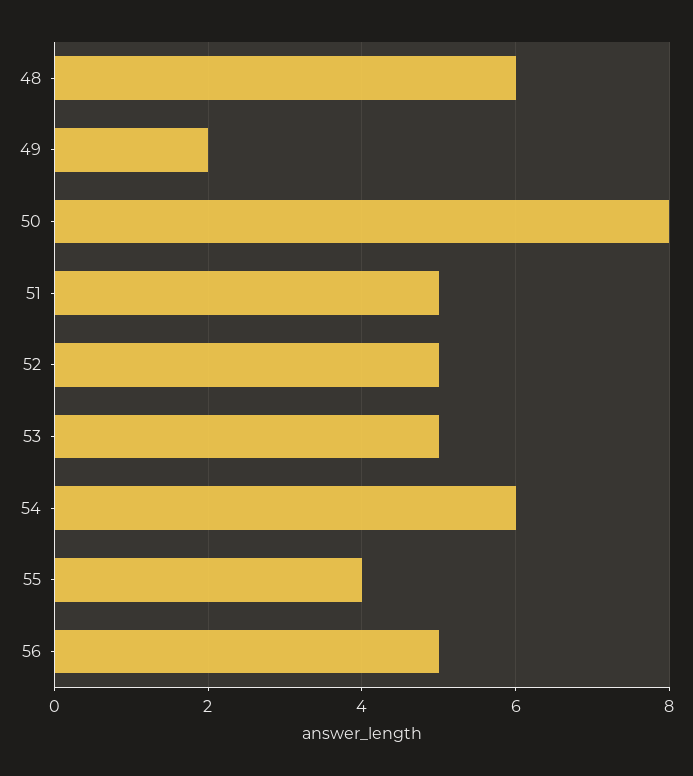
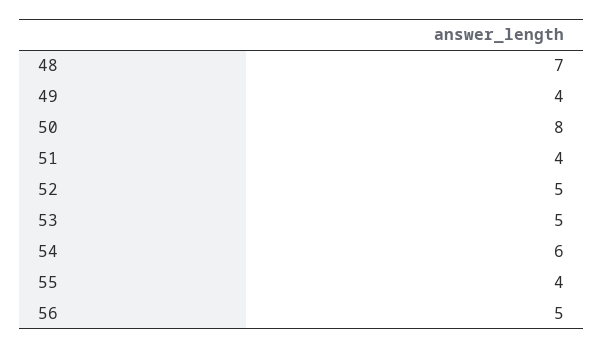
  {
-   "48": 6,
+   "48": 7,
-   "49": 2,
+   "49": 4,
    "50": 8,
-   "51": 5,
+   "51": 4,
    "52": 5,
    "53": 5,
    "54": 6,
    "55": 4,
    "56": 5
  }

